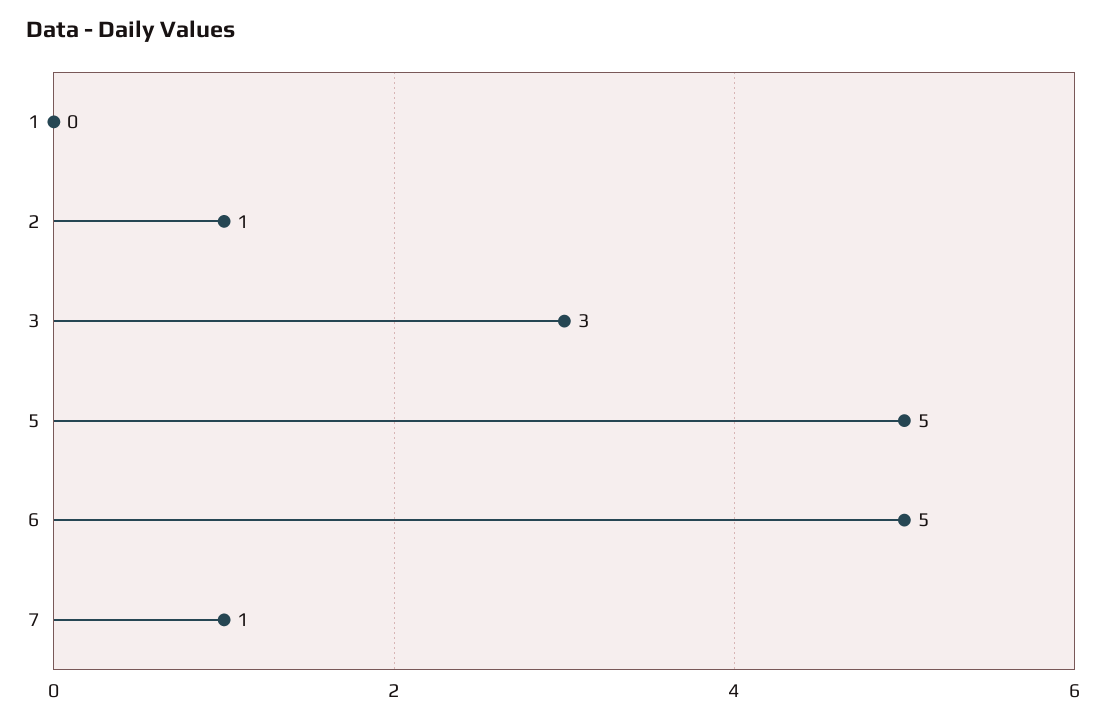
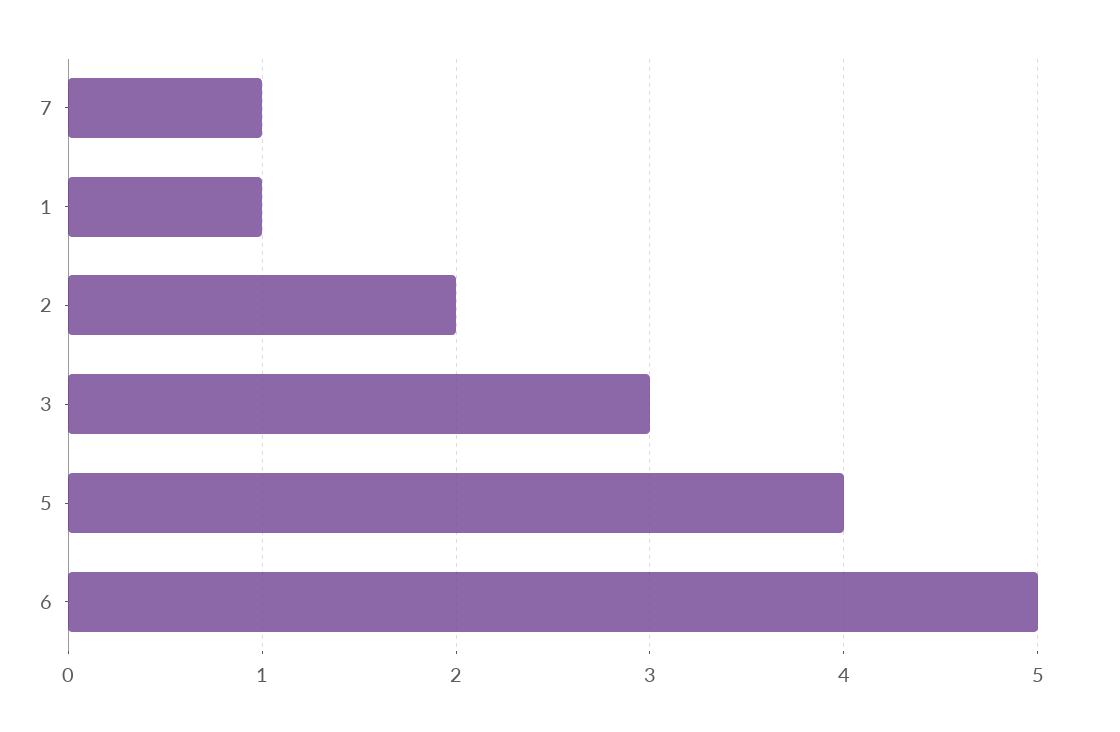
  {
-   "1": 0,
+   "1": 1,
-   "2": 1,
+   "2": 2,
    "3": 3,
-   "5": 5,
+   "5": 4,
    "6": 5,
    "7": 1
  }

